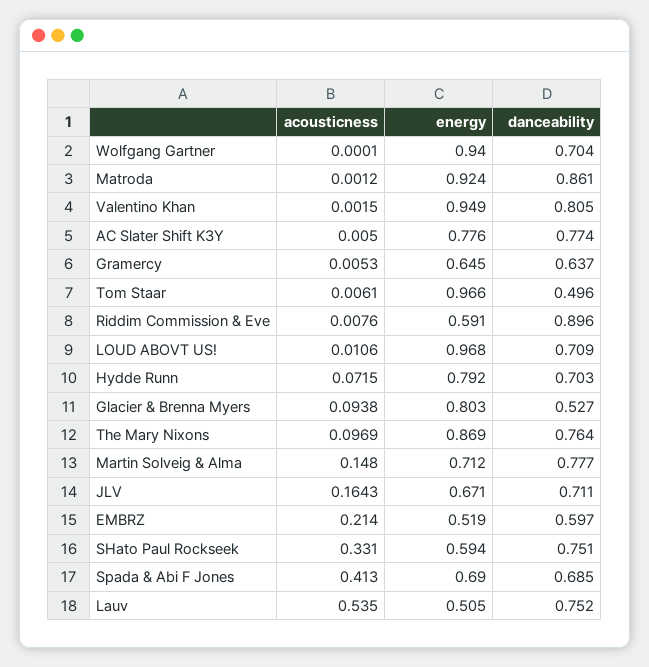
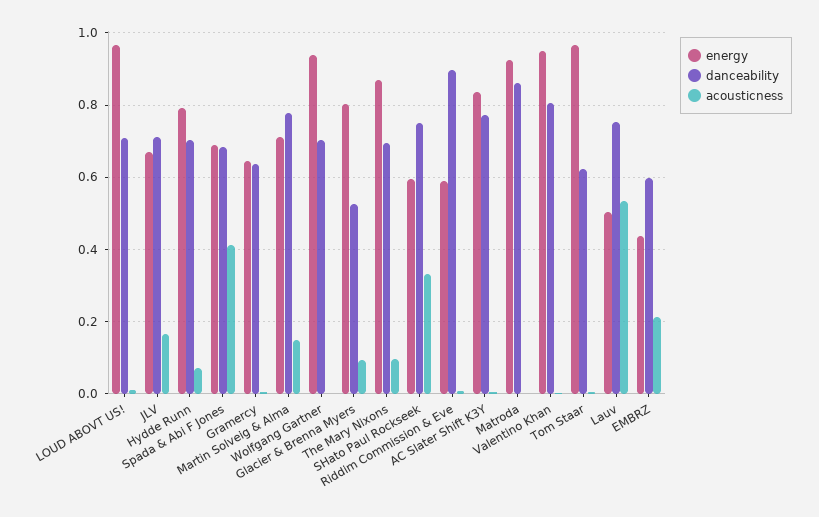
  {
    "acousticness": {
      "Wolfgang Gartner": 0.0001,
      "Matroda": 0.0012,
      "Valentino Khan": 0.0015,
      "AC Slater Shift K3Y": 0.005,
      "Gramercy": 0.0053,
      "Tom Staar": 0.0061,
      "Riddim Commission & Eve": 0.0076,
      "LOUD ABOVT US!": 0.0106,
      "Hydde Runn": 0.0715,
      "Glacier & Brenna Myers": 0.0938,
      "The Mary Nixons": 0.0969,
      "Martin Solveig & Alma": 0.148,
      "JLV": 0.1643,
      "EMBRZ": 0.214,
      "SHato Paul Rockseek": 0.331,
      "Spada & Abi F Jones": 0.413,
      "Lauv": 0.535
    },
    "energy": {
      "Wolfgang Gartner": 0.94,
      "Matroda": 0.924,
      "Valentino Khan": 0.949,
-     "AC Slater Shift K3Y": 0.776,
+     "AC Slater Shift K3Y": 0.84,
      "Gramercy": 0.645,
      "Tom Staar": 0.966,
      "Riddim Commission & Eve": 0.591,
      "LOUD ABOVT US!": 0.968,
      "Hydde Runn": 0.792,
      "Glacier & Brenna Myers": 0.803,
      "The Mary Nixons": 0.869,
      "Martin Solveig & Alma": 0.712,
      "JLV": 0.671,
-     "EMBRZ": 0.519,
+     "EMBRZ": 0.44,
      "SHato Paul Rockseek": 0.594,
      "Spada & Abi F Jones": 0.69,
      "Lauv": 0.505
    },
    "danceability": {
      "Wolfgang Gartner": 0.704,
      "Matroda": 0.861,
      "Valentino Khan": 0.805,
      "AC Slater Shift K3Y": 0.774,
      "Gramercy": 0.637,
-     "Tom Staar": 0.496,
+     "Tom Staar": 0.62,
      "Riddim Commission & Eve": 0.896,
      "LOUD ABOVT US!": 0.709,
      "Hydde Runn": 0.703,
      "Glacier & Brenna Myers": 0.527,
-     "The Mary Nixons": 0.764,
+     "The Mary Nixons": 0.7,
      "Martin Solveig & Alma": 0.777,
      "JLV": 0.711,
      "EMBRZ": 0.597,
      "SHato Paul Rockseek": 0.751,
      "Spada & Abi F Jones": 0.685,
      "Lauv": 0.752
    }
  }

